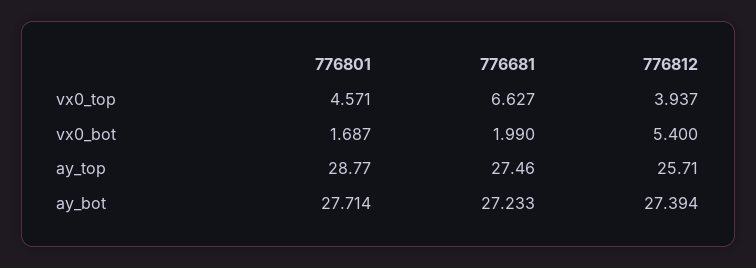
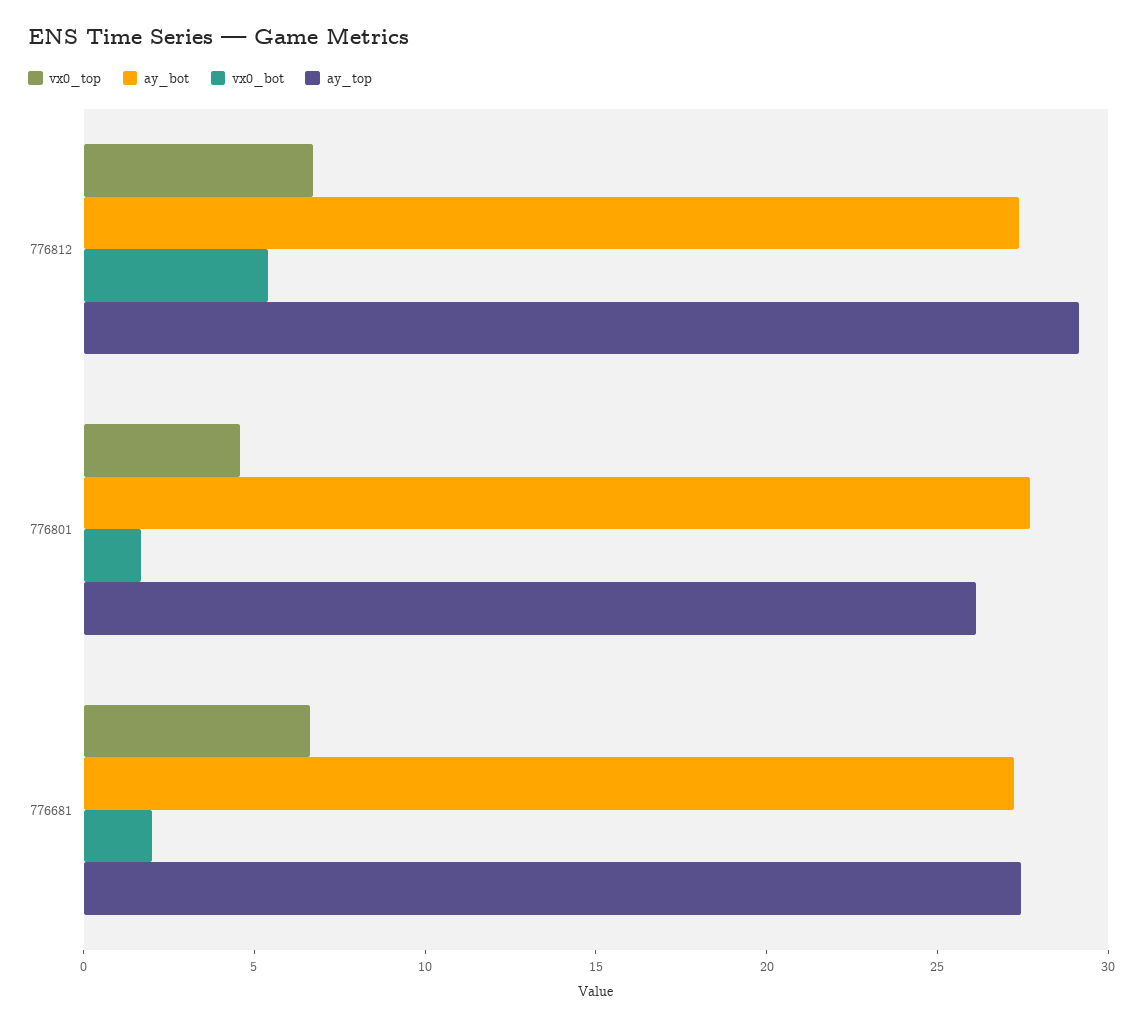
  {
    "vx0_top": {
      "776801": 4.571,
      "776681": 6.627,
-     "776812": 3.937
+     "776812": 7
    },
    "vx0_bot": {
      "776801": 1.687,
      "776681": 1.99,
      "776812": 5.4
    },
    "ay_top": {
-     "776801": 28.77,
+     "776801": 26,
      "776681": 27.46,
-     "776812": 25.71
+     "776812": 29
    },
    "ay_bot": {
      "776801": 27.714,
      "776681": 27.233,
      "776812": 27.394
    }
  }

